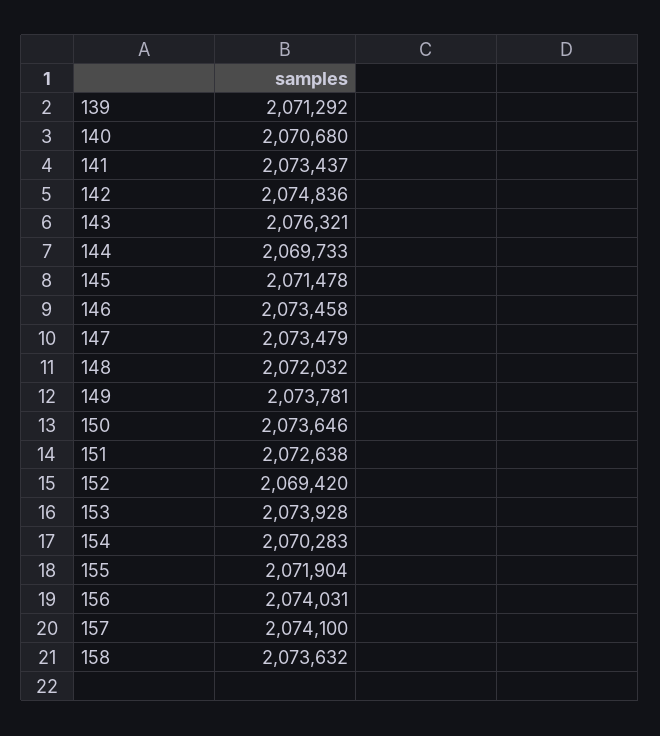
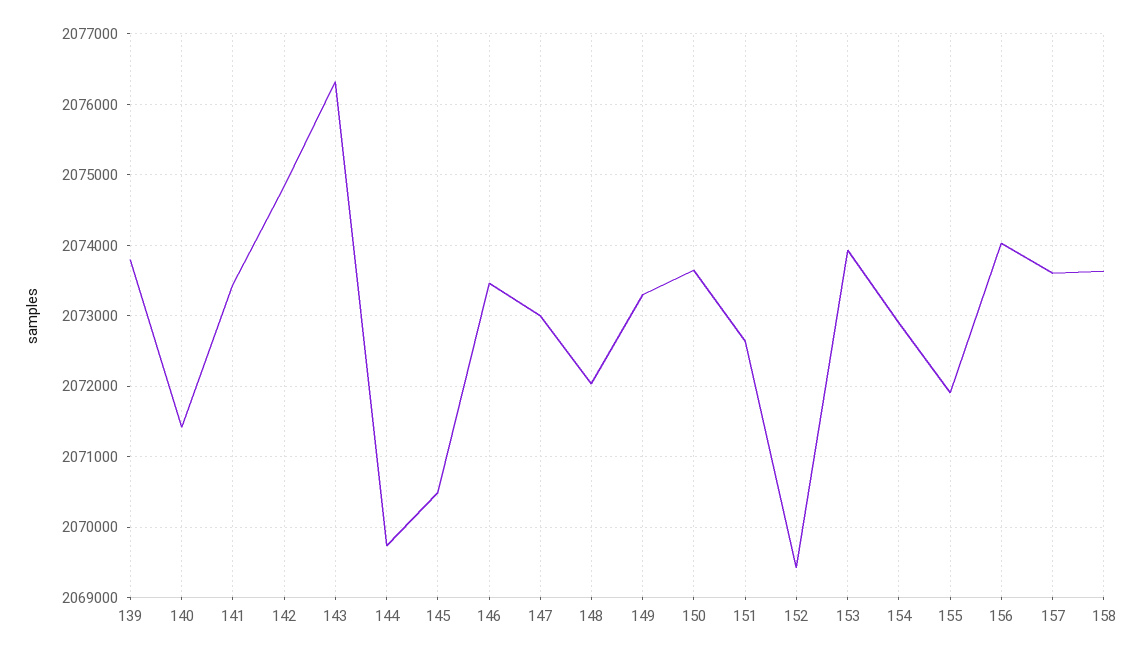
  {
-   "139": 2071292,
+   "139": 2073800,
-   "140": 2070680,
+   "140": 2071400,
    "141": 2073437,
    "142": 2074836,
    "143": 2076321,
    "144": 2069733,
-   "145": 2071478,
+   "145": 2070500,
    "146": 2073458,
-   "147": 2073479,
+   "147": 2073000,
    "148": 2072032,
-   "149": 2073781,
+   "149": 2073300,
    "150": 2073646,
    "151": 2072638,
    "152": 2069420,
    "153": 2073928,
-   "154": 2070283,
+   "154": 2072900,
    "155": 2071904,
    "156": 2074031,
-   "157": 2074100,
+   "157": 2073600,
    "158": 2073632
  }

